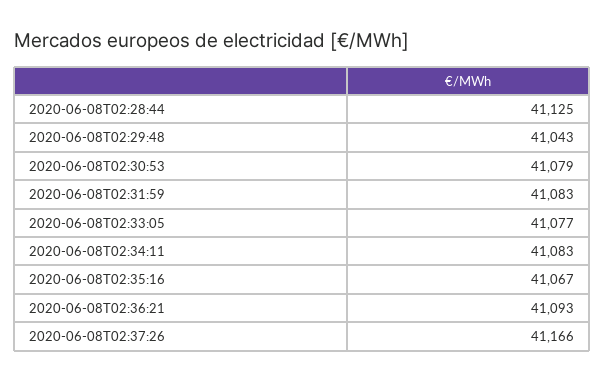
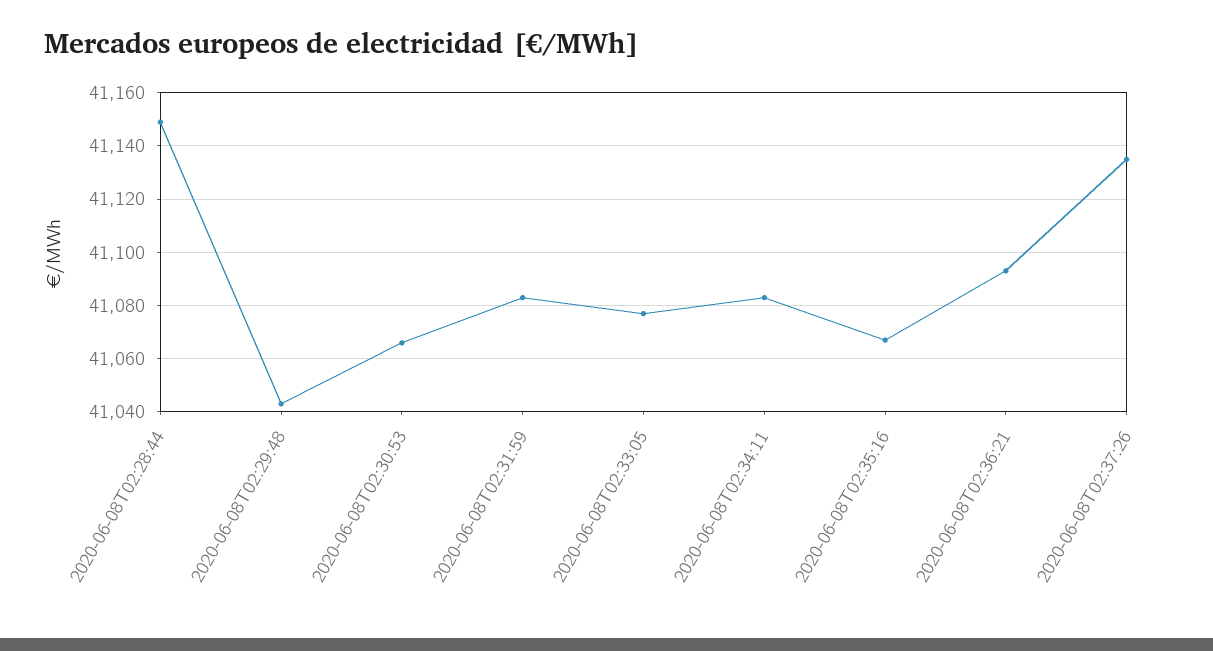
  {
-   "2020-06-08T02:28:44": 41125,
+   "2020-06-08T02:28:44": 41150,
    "2020-06-08T02:29:48": 41043,
-   "2020-06-08T02:30:53": 41079,
+   "2020-06-08T02:30:53": 41065,
    "2020-06-08T02:31:59": 41083,
    "2020-06-08T02:33:05": 41077,
    "2020-06-08T02:34:11": 41083,
    "2020-06-08T02:35:16": 41067,
    "2020-06-08T02:36:21": 41093,
-   "2020-06-08T02:37:26": 41166
+   "2020-06-08T02:37:26": 41135
  }

